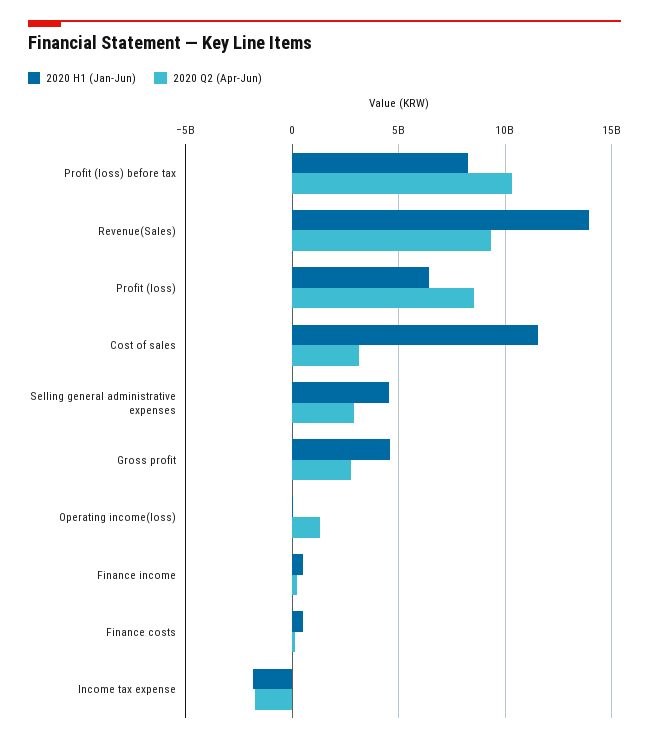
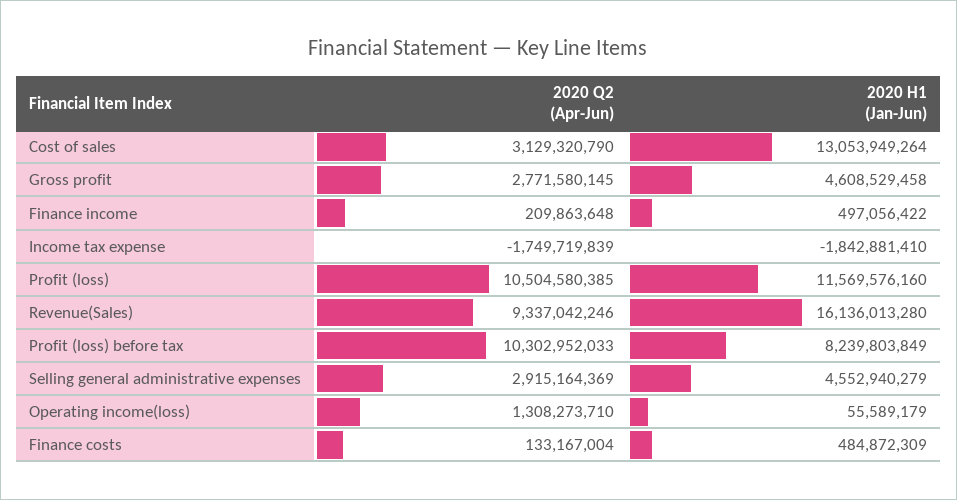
  {
    "2020 H1 (Jan-Jun)": {
      "Profit (loss) before tax": 8239803849,
-     "Revenue(Sales)": 14000000000,
+     "Revenue(Sales)": 16136013280,
-     "Profit (loss)": 6500000000,
+     "Profit (loss)": 11569576160,
-     "Cost of sales": 11500000000,
+     "Cost of sales": 13053949264,
      "Selling general administrative expenses": 4552940279,
      "Gross profit": 4608529458,
      "Operating income(loss)": 55589179,
      "Finance income": 497056422,
      "Finance costs": 484872309,
      "Income tax expense": -1842881410
    },
    "2020 Q2 (Apr-Jun)": {
      "Profit (loss) before tax": 10302952033,
      "Revenue(Sales)": 9337042246,
-     "Profit (loss)": 8500000000,
+     "Profit (loss)": 10504580385,
      "Cost of sales": 3129320790,
      "Selling general administrative expenses": 2915164369,
      "Gross profit": 2771580145,
      "Operating income(loss)": 1308273710,
      "Finance income": 209863648,
      "Finance costs": 133167004,
      "Income tax expense": -1749719839
    }
  }

